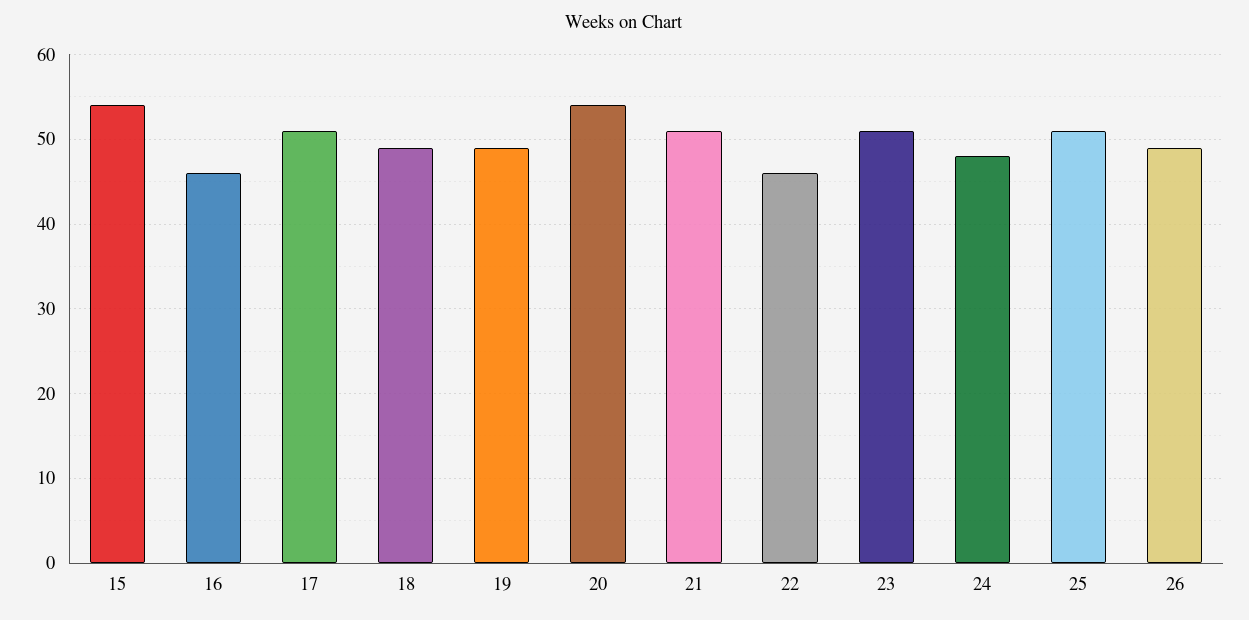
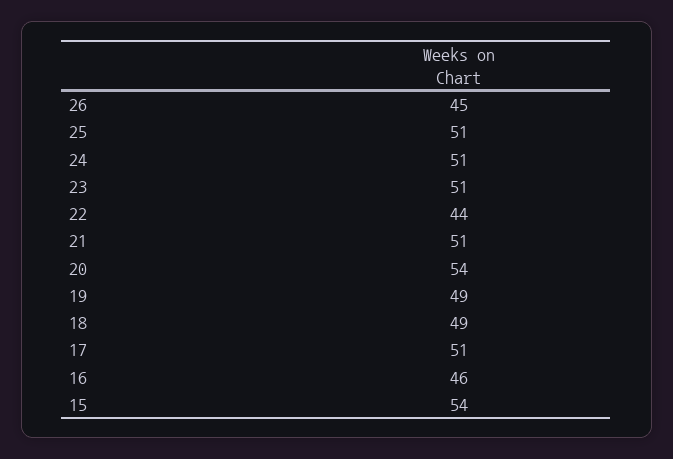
  {
    "15": 54,
    "16": 46,
    "17": 51,
    "18": 49,
    "19": 49,
    "20": 54,
    "21": 51,
-   "22": 46,
+   "22": 44,
    "23": 51,
-   "24": 48,
+   "24": 51,
    "25": 51,
-   "26": 49
+   "26": 45
  }

